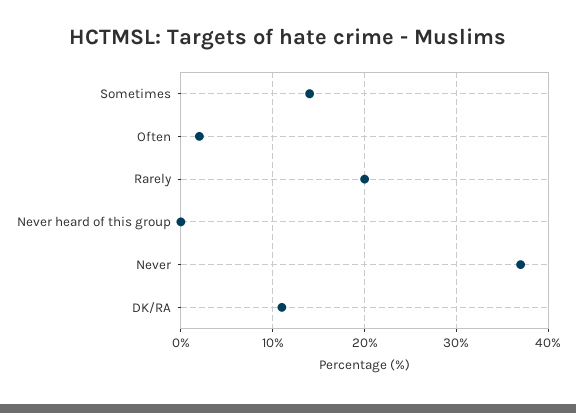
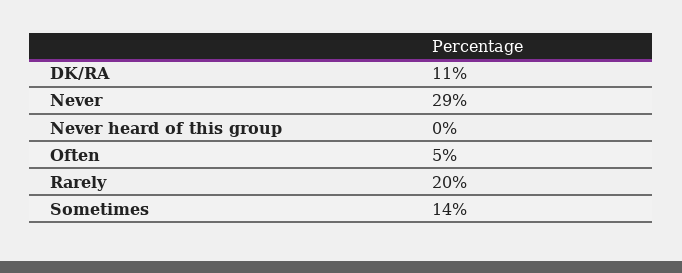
  {
    "Sometimes": 14,
-   "Often": 2,
+   "Often": 5,
    "Rarely": 20,
    "Never heard of this group": 0,
-   "Never": 37,
+   "Never": 29,
    "DK/RA": 11
  }

